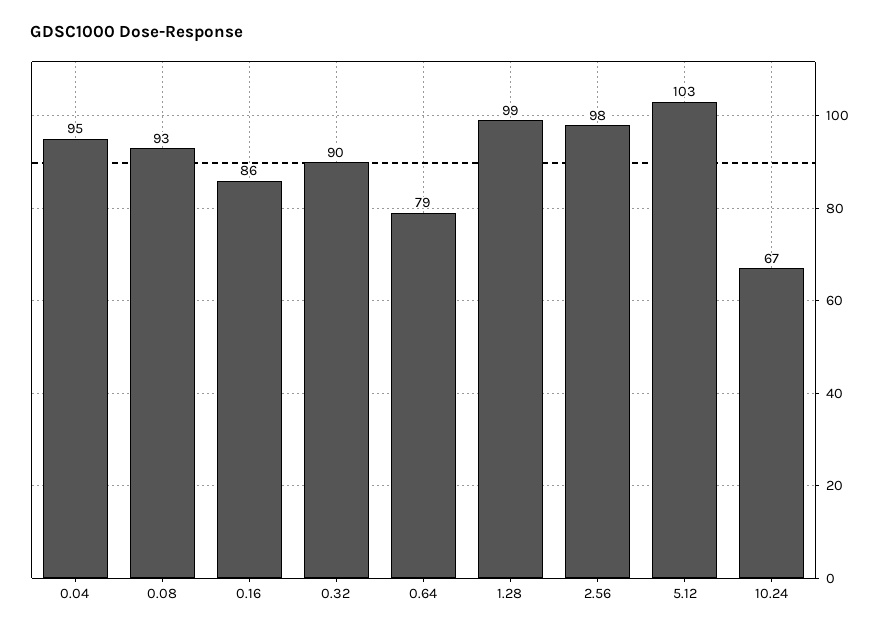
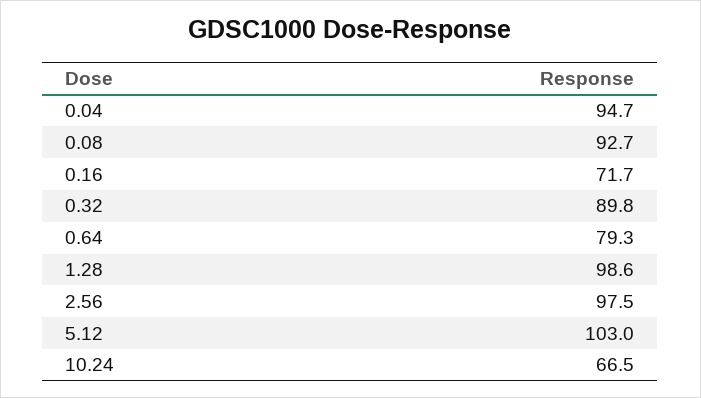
  {
    "0.04": 94.7,
    "0.08": 92.7,
-   "0.16": 86,
+   "0.16": 71.7,
    "0.32": 89.8,
    "0.64": 79.3,
    "1.28": 98.6,
    "2.56": 97.5,
    "5.12": 103,
    "10.24": 66.5
  }

